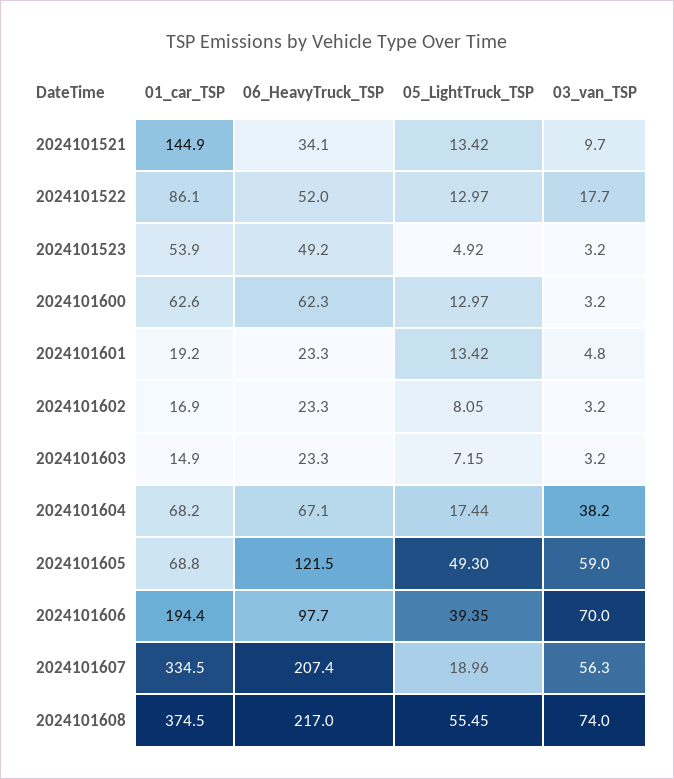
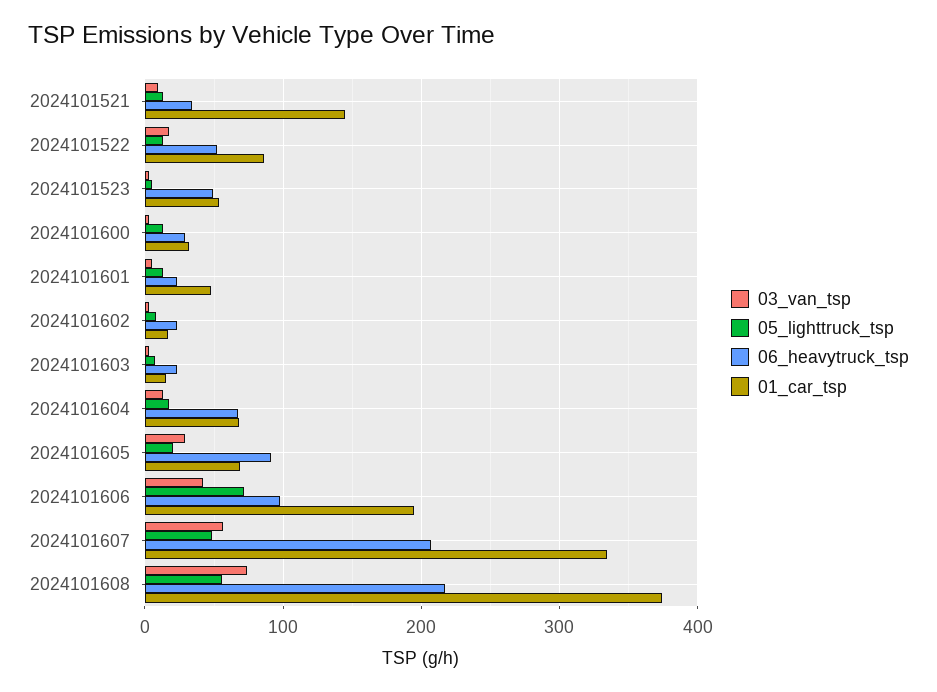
  {
    "01_car_TSP": {
      "2024101521": 144.9,
      "2024101522": 86.1,
      "2024101523": 53.9,
-     "2024101600": 62.6,
+     "2024101600": 30,
-     "2024101601": 19.2,
+     "2024101601": 50,
      "2024101602": 16.9,
      "2024101603": 14.9,
      "2024101604": 68.2,
      "2024101605": 68.8,
      "2024101606": 194.4,
      "2024101607": 334.5,
      "2024101608": 374.5
    },
    "06_HeavyTruck_TSP": {
      "2024101521": 34.1,
      "2024101522": 52,
      "2024101523": 49.2,
-     "2024101600": 62.3,
+     "2024101600": 30,
      "2024101601": 23.3,
      "2024101602": 23.3,
      "2024101603": 23.3,
      "2024101604": 67.1,
-     "2024101605": 121.5,
+     "2024101605": 90,
      "2024101606": 97.7,
      "2024101607": 207.4,
      "2024101608": 217
    },
    "05_LightTruck_TSP": {
      "2024101521": 13.42,
      "2024101522": 12.97,
      "2024101523": 4.92,
      "2024101600": 12.97,
      "2024101601": 13.42,
      "2024101602": 8.05,
      "2024101603": 7.15,
      "2024101604": 17.44,
-     "2024101605": 49.3,
+     "2024101605": 20,
-     "2024101606": 39.35,
+     "2024101606": 70,
-     "2024101607": 18.96,
+     "2024101607": 50,
      "2024101608": 55.45
    },
    "03_van_TSP": {
      "2024101521": 9.7,
      "2024101522": 17.7,
      "2024101523": 3.2,
      "2024101600": 3.2,
      "2024101601": 4.8,
      "2024101602": 3.2,
      "2024101603": 3.2,
-     "2024101604": 38.2,
+     "2024101604": 10,
-     "2024101605": 59,
+     "2024101605": 30,
-     "2024101606": 70,
+     "2024101606": 40,
      "2024101607": 56.3,
      "2024101608": 74
    }
  }

